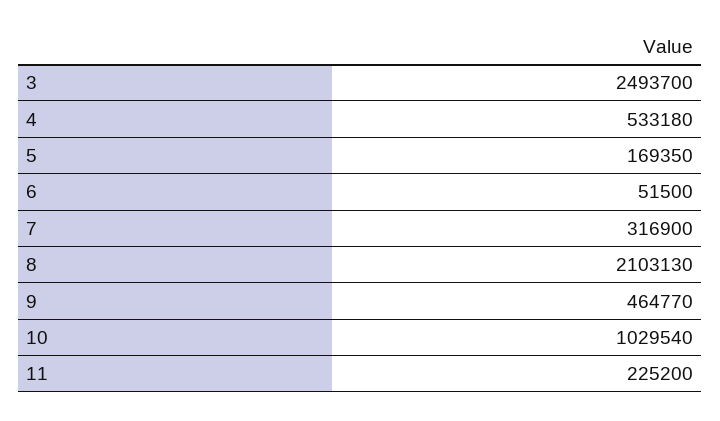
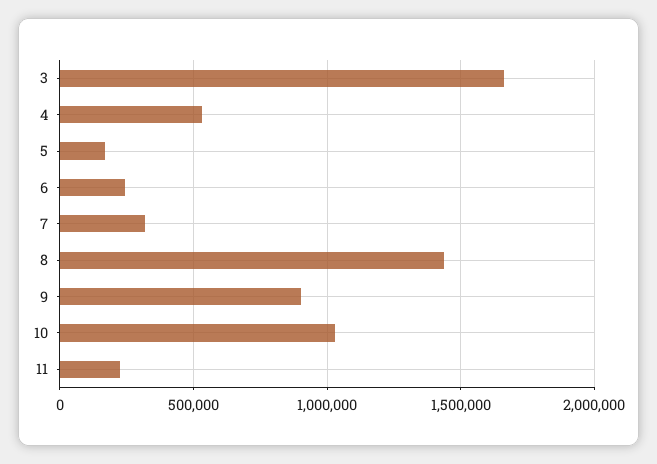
  {
-   "3": 2493700,
+   "3": 1650000,
    "4": 533180,
    "5": 169350,
-   "6": 51500,
+   "6": 250000,
    "7": 316900,
-   "8": 2103130,
+   "8": 1450000,
-   "9": 464770,
+   "9": 900000,
    "10": 1029540,
    "11": 225200
  }

